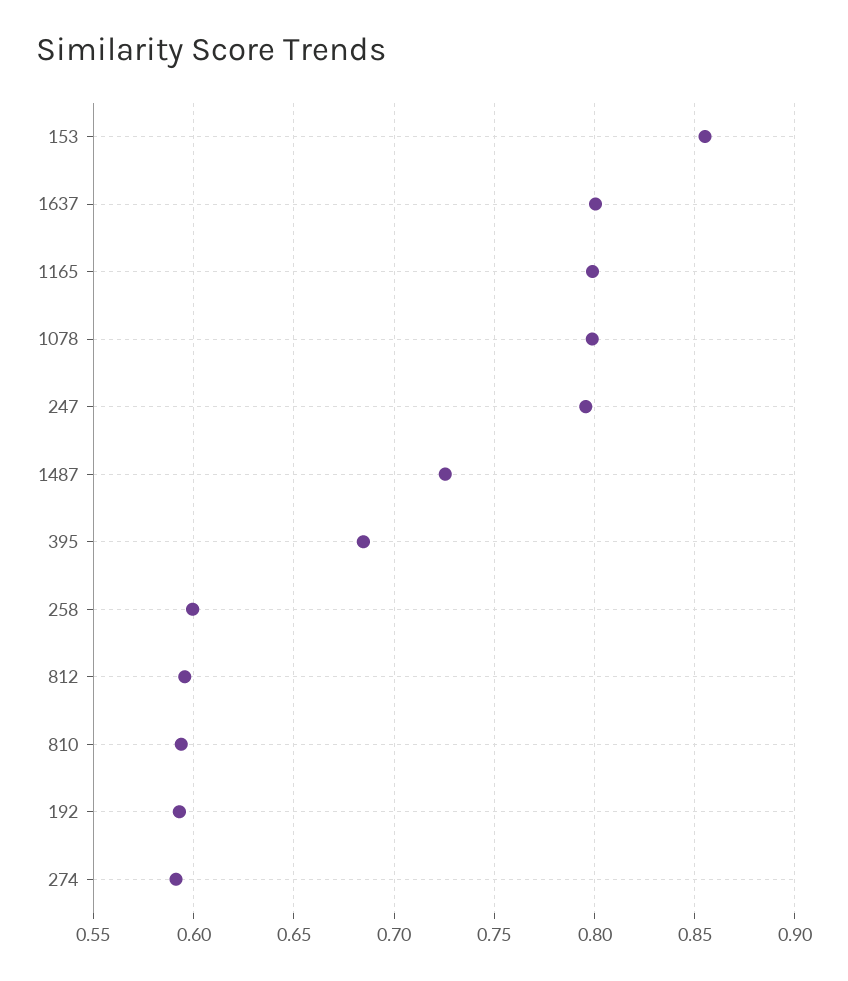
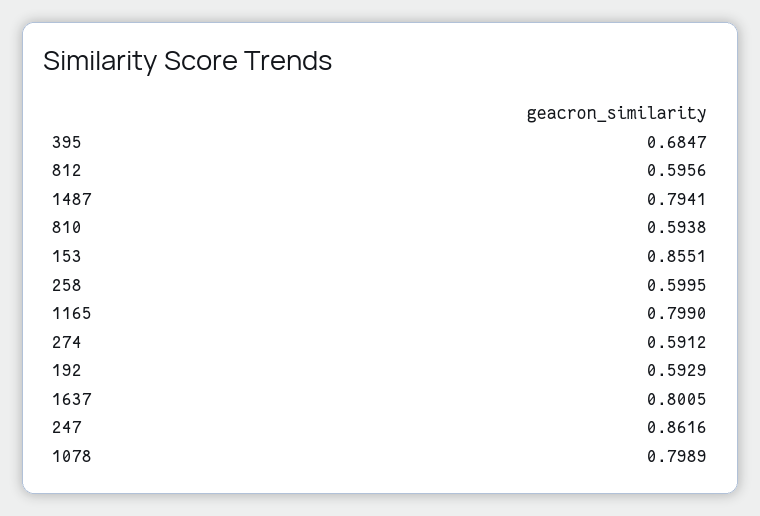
  {
    "153": 0.8551,
    "1637": 0.8005,
    "1165": 0.799,
    "1078": 0.7989,
-   "247": 0.795,
+   "247": 0.8616,
-   "1487": 0.725,
+   "1487": 0.7941,
    "395": 0.6847,
    "258": 0.5995,
    "812": 0.5956,
    "810": 0.5938,
    "192": 0.5929,
    "274": 0.5912
  }

